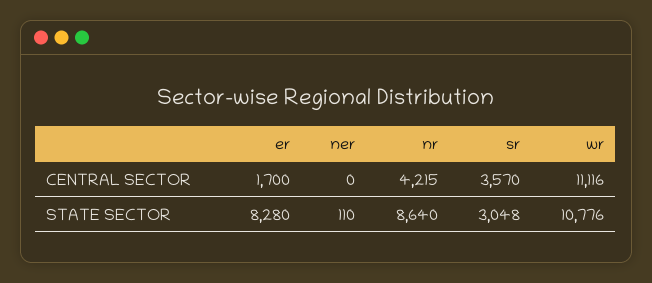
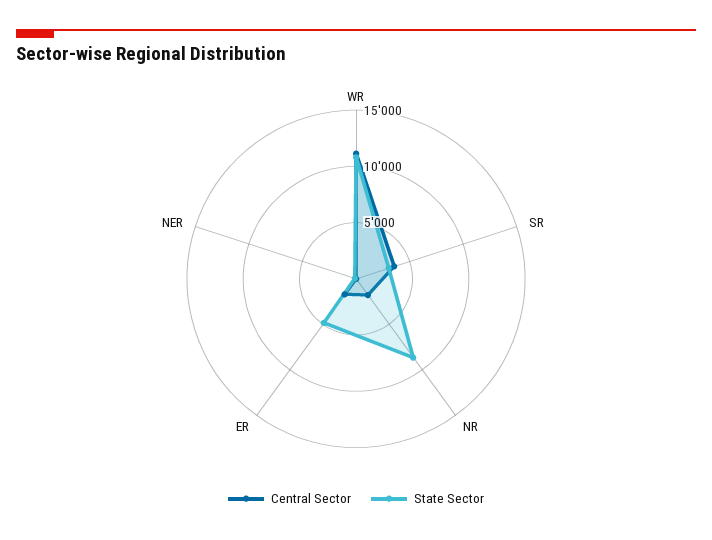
  {
    "CENTRAL SECTOR": {
      "er": 1700,
      "ner": 0,
-     "nr": 4215,
+     "nr": 2000,
      "sr": 3570,
      "wr": 11116
    },
    "STATE SECTOR": {
-     "er": 8280,
+     "er": 5000,
      "ner": 110,
      "nr": 8640,
      "sr": 3048,
      "wr": 10776
    }
  }

